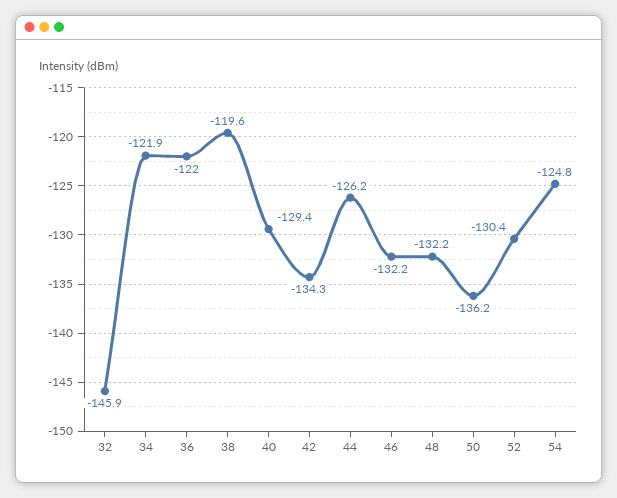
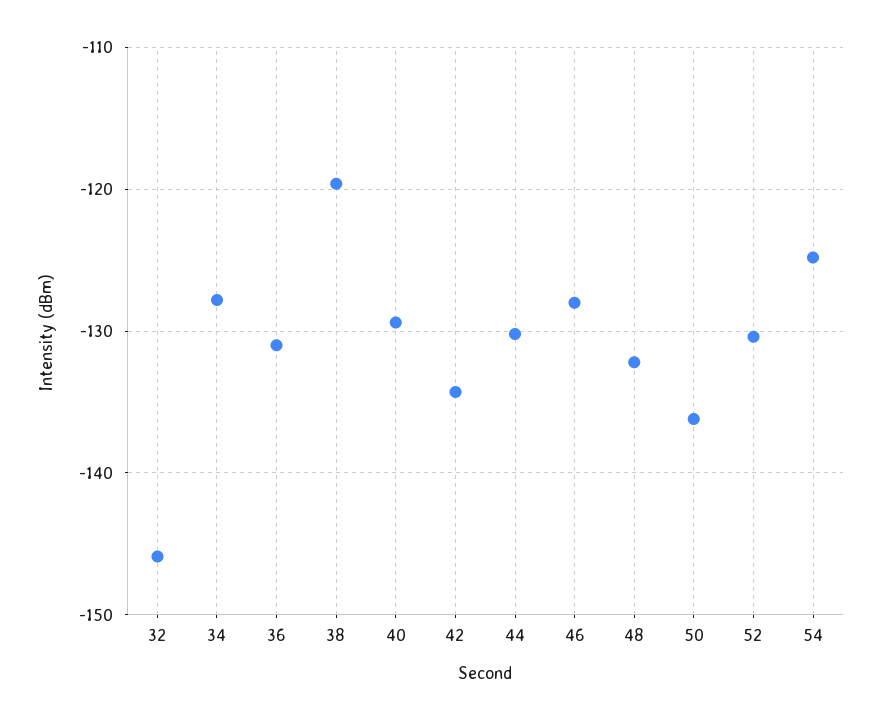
  {
    "32": -145.9,
-   "34": -121.9,
+   "34": -128,
-   "36": -122,
+   "36": -131,
    "38": -119.6,
    "40": -129.4,
    "42": -134.3,
-   "44": -126.2,
+   "44": -130,
-   "46": -132.2,
+   "46": -128,
    "48": -132.2,
    "50": -136.2,
    "52": -130.4,
    "54": -124.8
  }

